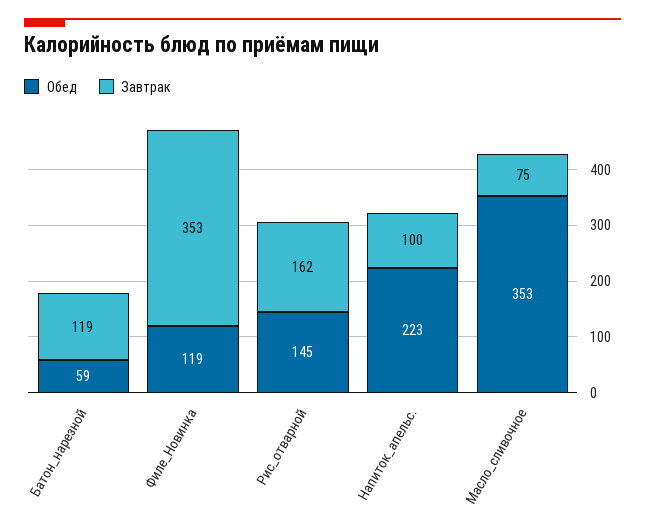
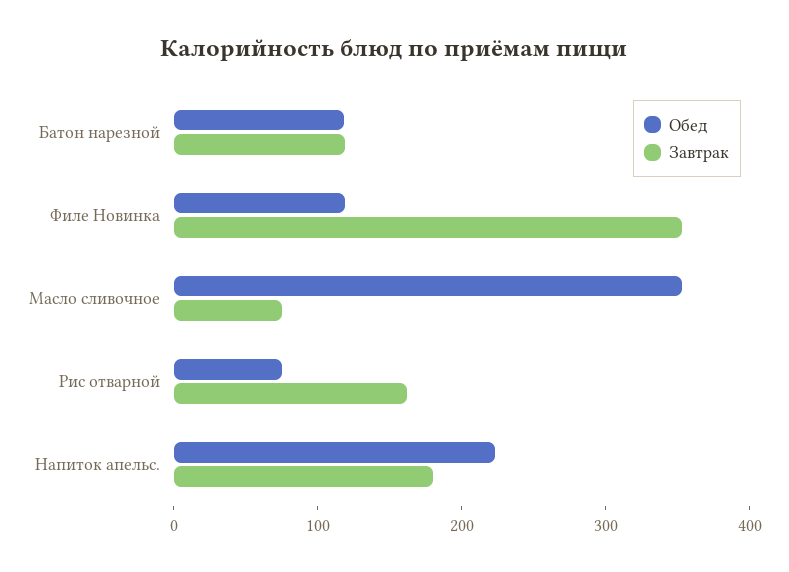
  {
    "Обед": {
-     "Батон_нарезной": 59,
+     "Батон_нарезной": 120,
      "Филе_Новинка": 119,
-     "Рис_отварной": 145,
+     "Рис_отварной": 80,
      "Напиток_апельс.": 223,
      "Масло_сливочное": 353
    },
    "Завтрак": {
      "Батон_нарезной": 119,
      "Филе_Новинка": 353,
      "Рис_отварной": 162,
-     "Напиток_апельс.": 100,
+     "Напиток_апельс.": 180,
      "Масло_сливочное": 75
    }
  }

